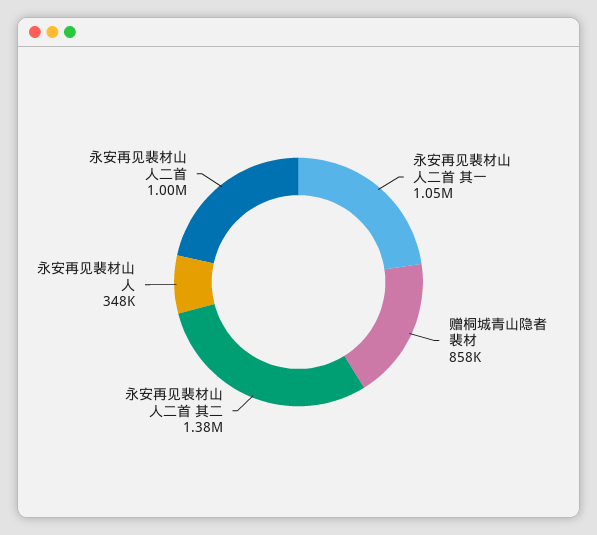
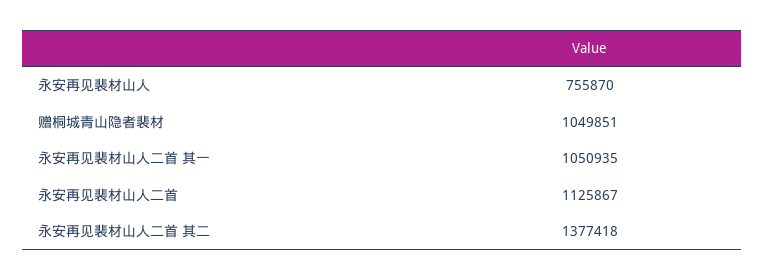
  {
    "永安再见裴材山人二首 其一": 1050935,
-   "赠桐城青山隐者裴材": 858000,
+   "赠桐城青山隐者裴材": 1049851,
    "永安再见裴材山人二首 其二": 1377418,
-   "永安再见裴材山人": 348000,
+   "永安再见裴材山人": 755870,
-   "永安再见裴材山人二首": 1000000
+   "永安再见裴材山人二首": 1125867
  }

